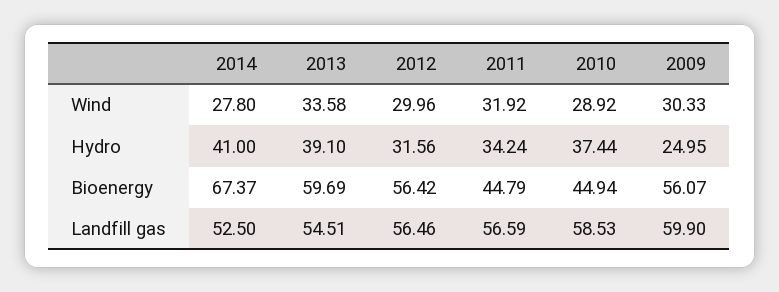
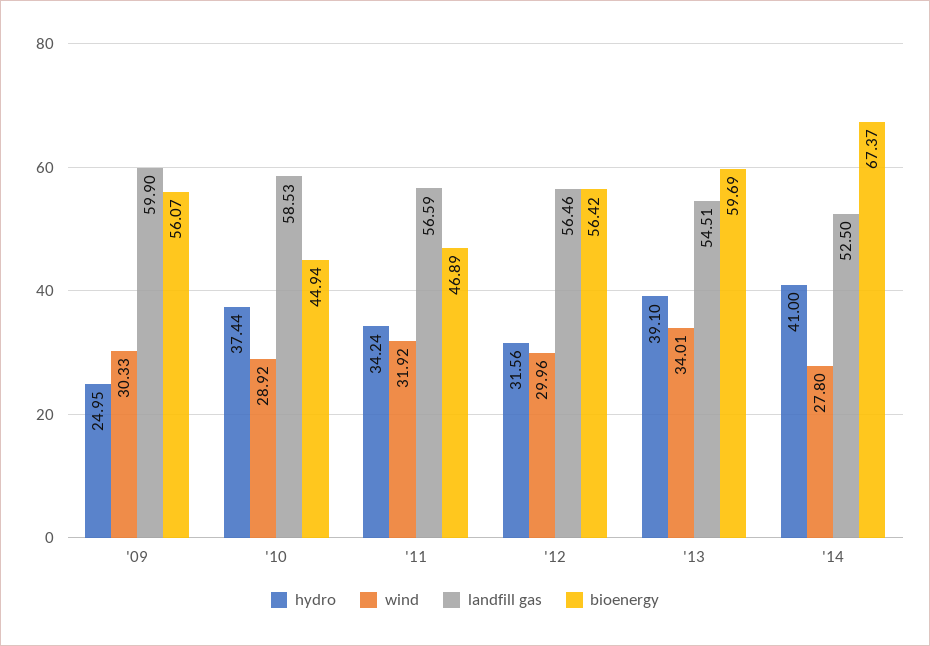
  {
    "Wind": {
      "2014": 27.8,
-     "2013": 33.58,
+     "2013": 34.01,
      "2012": 29.96,
      "2011": 31.92,
      "2010": 28.92,
      "2009": 30.33
    },
    "Hydro": {
      "2014": 41,
      "2013": 39.1,
      "2012": 31.56,
      "2011": 34.24,
      "2010": 37.44,
      "2009": 24.95
    },
    "Bioenergy": {
      "2014": 67.37,
      "2013": 59.69,
      "2012": 56.42,
-     "2011": 44.79,
+     "2011": 46.89,
      "2010": 44.94,
      "2009": 56.07
    },
    "Landfill gas": {
      "2014": 52.5,
      "2013": 54.51,
      "2012": 56.46,
      "2011": 56.59,
      "2010": 58.53,
      "2009": 59.9
    }
  }

